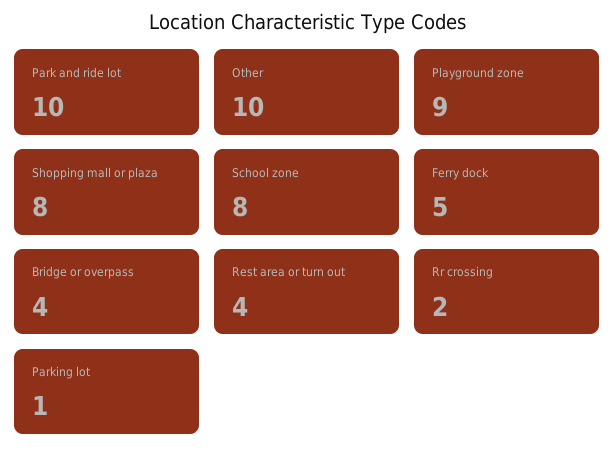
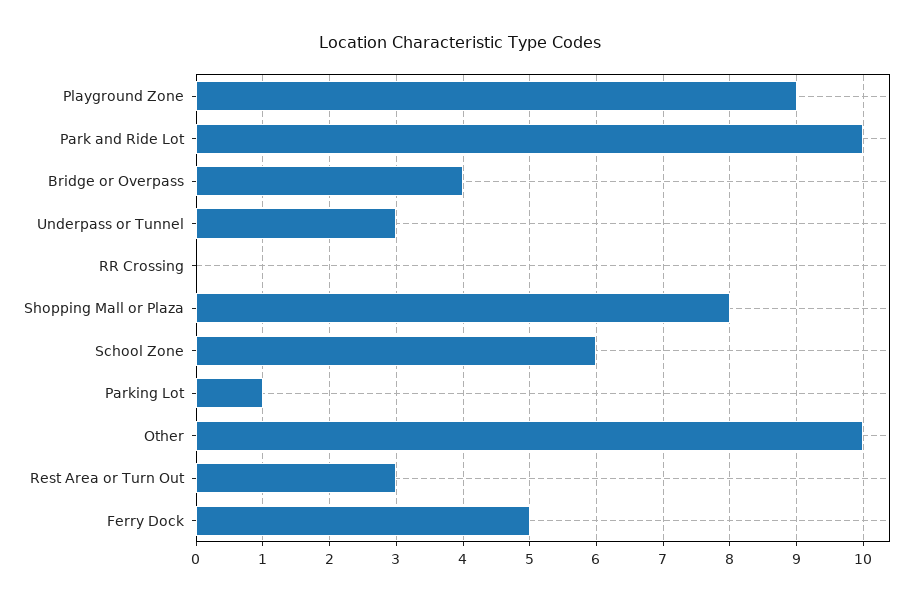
  {
    "Park and ride lot": 10,
    "Other": 10,
    "Playground zone": 9,
    "Shopping mall or plaza": 8,
-   "School zone": 8,
+   "School zone": 6,
    "Ferry dock": 5,
    "Bridge or overpass": 4,
-   "Rest area or turn out": 4,
+   "Rest area or turn out": 3,
-   "Rr crossing": 2,
+   "Rr crossing": 0,
-   "Parking lot": 1
+   "Parking lot": 1,
+   "Underpass or Tunnel": 3
  }

